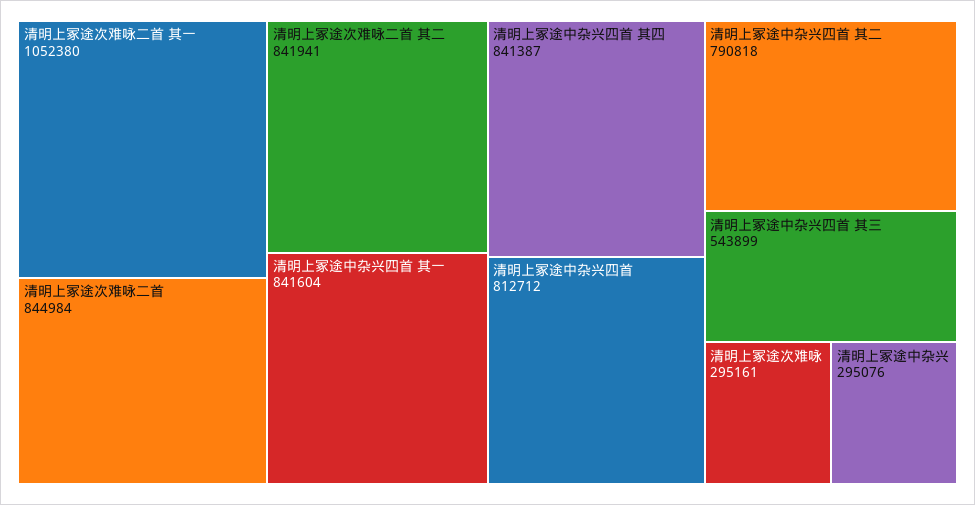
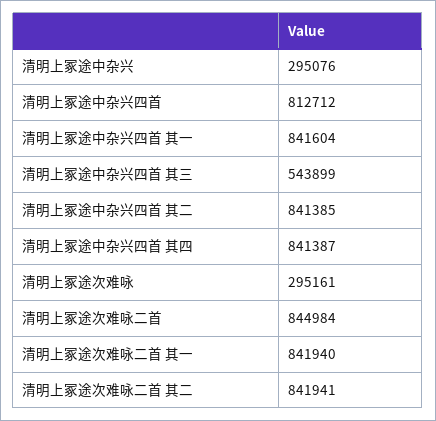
  {
-   "清明上冢途次难咏二首 其一": 1052380,
+   "清明上冢途次难咏二首 其一": 841940,
    "清明上冢途次难咏二首": 844984,
    "清明上冢途次难咏二首 其二": 841941,
    "清明上冢途中杂兴四首 其一": 841604,
    "清明上冢途中杂兴四首 其四": 841387,
    "清明上冢途中杂兴四首": 812712,
-   "清明上冢途中杂兴四首 其二": 790818,
+   "清明上冢途中杂兴四首 其二": 841385,
    "清明上冢途中杂兴四首 其三": 543899,
    "清明上冢途次难咏": 295161,
    "清明上冢途中杂兴": 295076
  }

